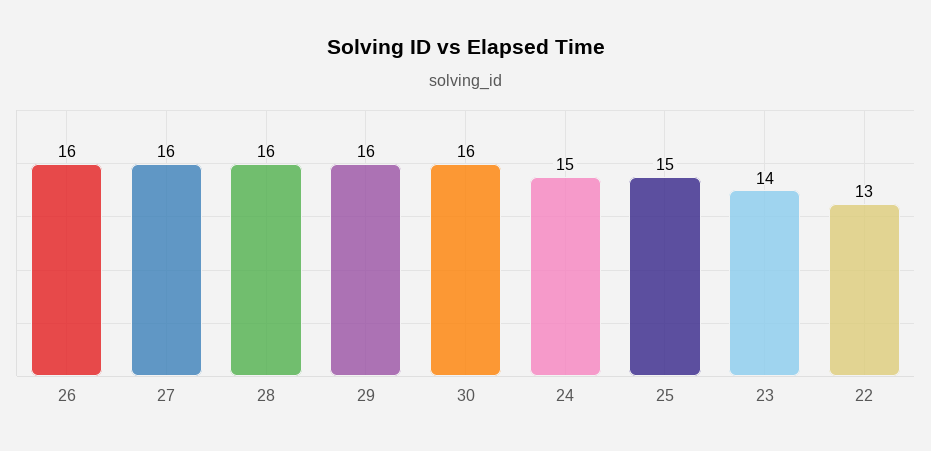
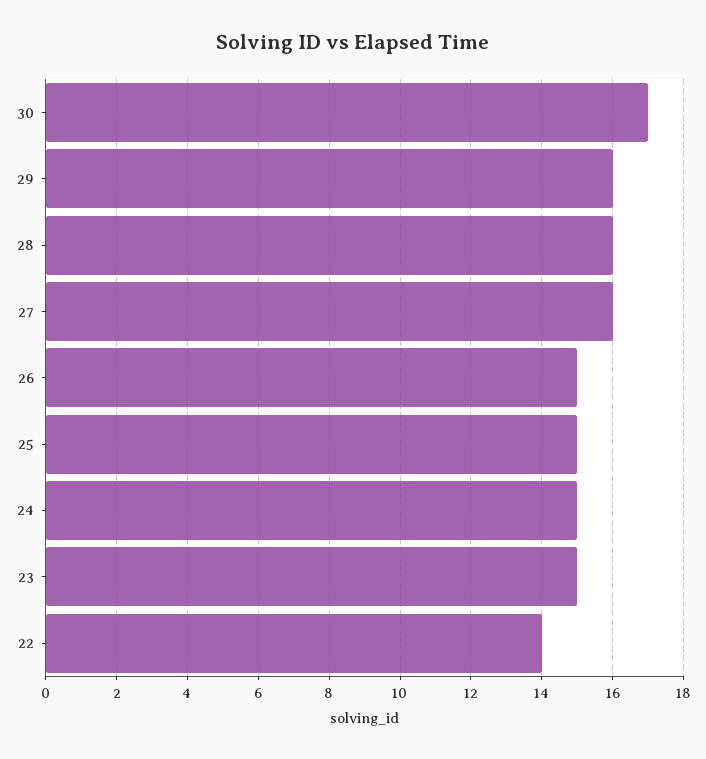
  {
-   "26": 16,
+   "26": 15,
    "27": 16,
    "28": 16,
    "29": 16,
-   "30": 16,
+   "30": 17,
    "24": 15,
    "25": 15,
-   "23": 14,
+   "23": 15,
-   "22": 13
+   "22": 14
  }

